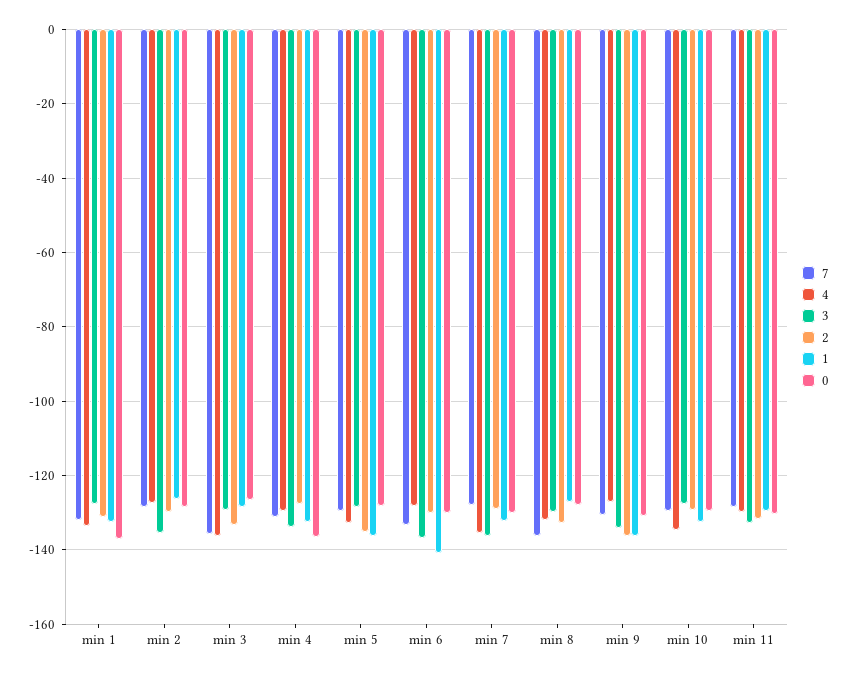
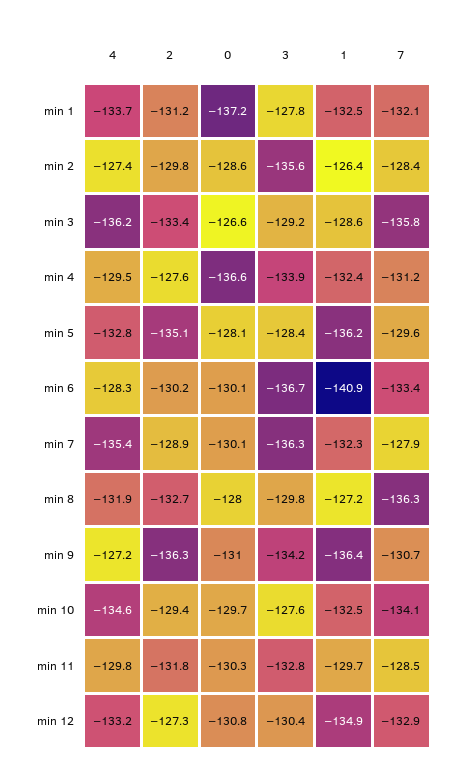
  {
    "7": {
      "min 1": -132.1,
      "min 2": -128.4,
      "min 3": -135.8,
      "min 4": -131.2,
      "min 5": -129.6,
      "min 6": -133.4,
      "min 7": -127.9,
      "min 8": -136.3,
      "min 9": -130.7,
-     "min 10": -130,
+     "min 10": -134.1,
-     "min 11": -128.5
+     "min 11": -128.5,
+     "min 12": -132.9
    },
    "4": {
      "min 1": -133.7,
      "min 2": -127.4,
      "min 3": -136.2,
      "min 4": -129.5,
      "min 5": -132.8,
      "min 6": -128.3,
      "min 7": -135.4,
      "min 8": -131.9,
      "min 9": -127.2,
      "min 10": -134.6,
-     "min 11": -129.8
+     "min 11": -129.8,
+     "min 12": -133.2
    },
    "3": {
      "min 1": -127.8,
      "min 2": -135.6,
      "min 3": -129.2,
      "min 4": -133.9,
      "min 5": -128.4,
      "min 6": -136.7,
      "min 7": -136.3,
      "min 8": -129.8,
      "min 9": -134.2,
      "min 10": -127.6,
-     "min 11": -132.8
+     "min 11": -132.8,
+     "min 12": -130.4
    },
    "2": {
      "min 1": -131.2,
      "min 2": -129.8,
      "min 3": -133.4,
      "min 4": -127.6,
      "min 5": -135.1,
      "min 6": -130.2,
      "min 7": -128.9,
      "min 8": -132.7,
      "min 9": -136.3,
      "min 10": -129.4,
-     "min 11": -131.8
+     "min 11": -131.8,
+     "min 12": -127.3
    },
    "1": {
      "min 1": -132.5,
      "min 2": -126.4,
      "min 3": -128.6,
      "min 4": -132.4,
      "min 5": -136.2,
      "min 6": -140.9,
      "min 7": -132.3,
      "min 8": -127.2,
      "min 9": -136.4,
      "min 10": -132.5,
-     "min 11": -129.7
+     "min 11": -129.7,
+     "min 12": -134.9
    },
    "0": {
      "min 1": -137.2,
      "min 2": -128.6,
      "min 3": -126.6,
      "min 4": -136.6,
      "min 5": -128.1,
      "min 6": -130.1,
      "min 7": -130.1,
      "min 8": -128,
      "min 9": -131,
      "min 10": -129.7,
-     "min 11": -130.3
+     "min 11": -130.3,
+     "min 12": -130.8
    }
  }

